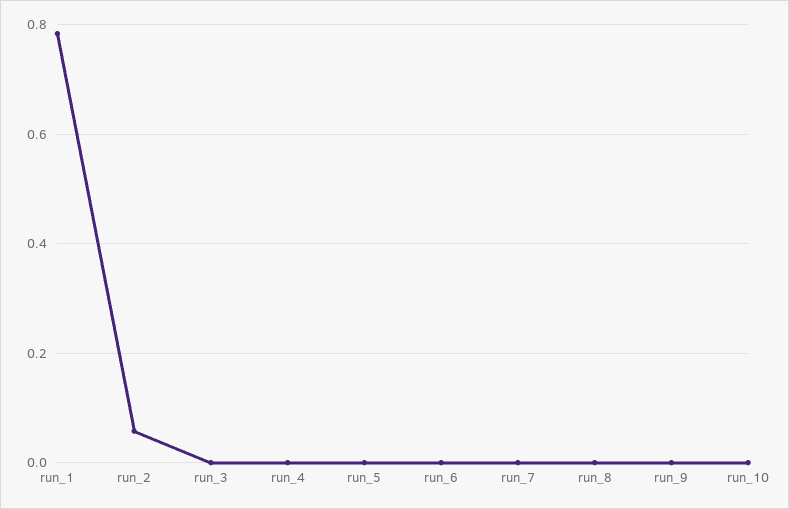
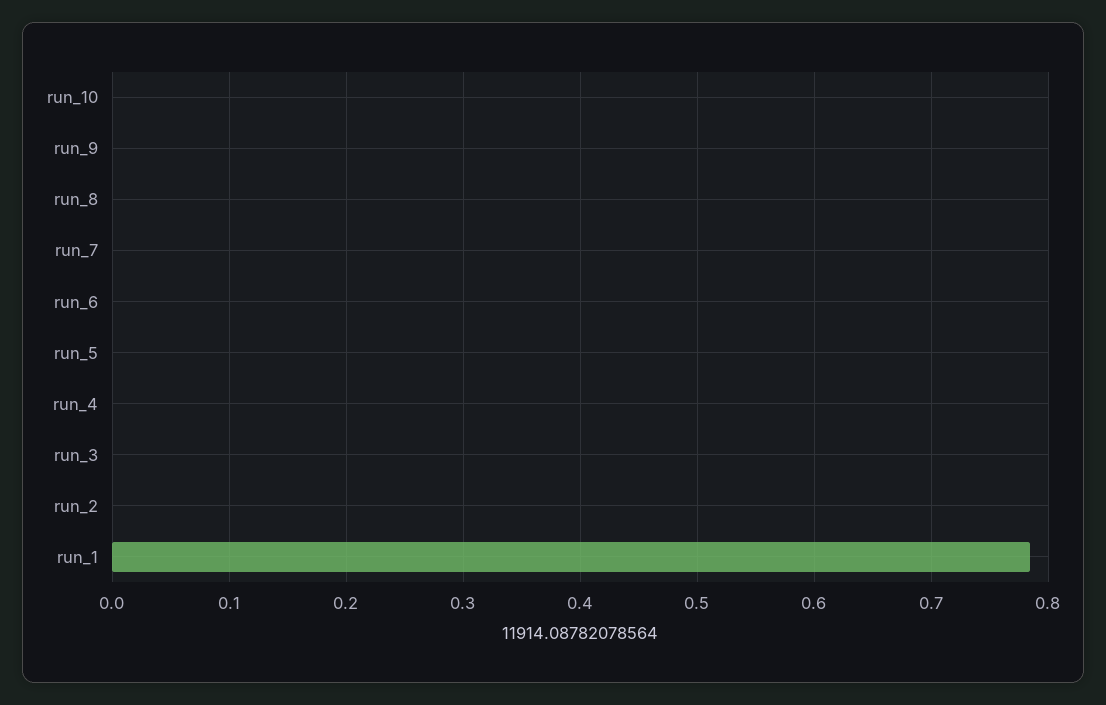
  {
    "run_1": 0.78,
-   "run_2": 0.06,
+   "run_2": 0,
    "run_3": 0,
    "run_4": 0,
    "run_5": 0,
    "run_6": 0,
    "run_7": 0,
    "run_8": 0,
    "run_9": 0,
    "run_10": 0
  }

